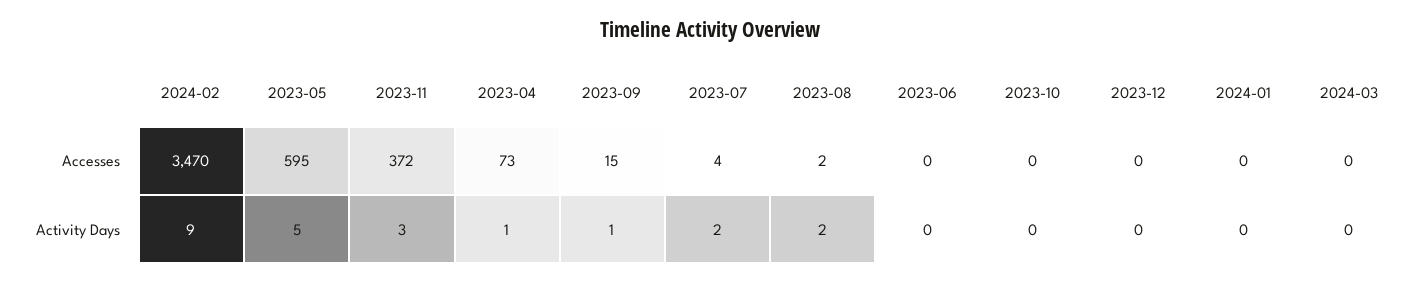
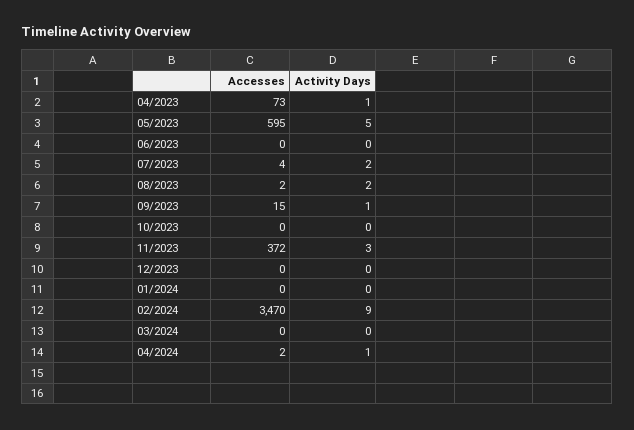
  {
    "2024-02": {
      "Accesses": 3470,
      "Activity Days": 9
    },
    "2023-05": {
      "Accesses": 595,
      "Activity Days": 5
    },
    "2023-11": {
      "Accesses": 372,
      "Activity Days": 3
    },
    "2023-04": {
      "Accesses": 73,
      "Activity Days": 1
    },
    "2023-09": {
      "Accesses": 15,
      "Activity Days": 1
    },
    "2023-07": {
      "Accesses": 4,
      "Activity Days": 2
    },
    "2023-08": {
      "Accesses": 2,
      "Activity Days": 2
    },
    "2023-06": {
      "Accesses": 0,
      "Activity Days": 0
    },
    "2023-10": {
      "Accesses": 0,
      "Activity Days": 0
    },
    "2023-12": {
      "Accesses": 0,
      "Activity Days": 0
    },
    "2024-01": {
      "Accesses": 0,
      "Activity Days": 0
    },
    "2024-03": {
      "Accesses": 0,
      "Activity Days": 0
-   }
+   },
+   "04/2024": {
+     "Accesses": 2,
+     "Activity Days": 1
+   }
  }

